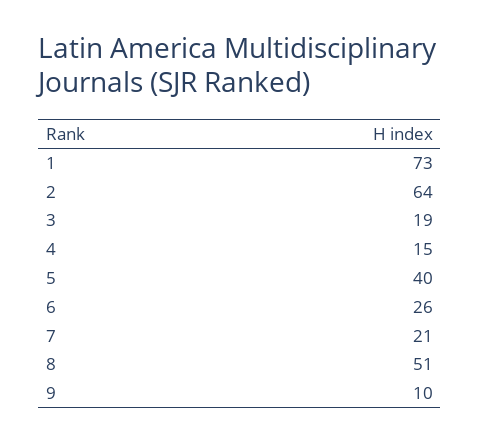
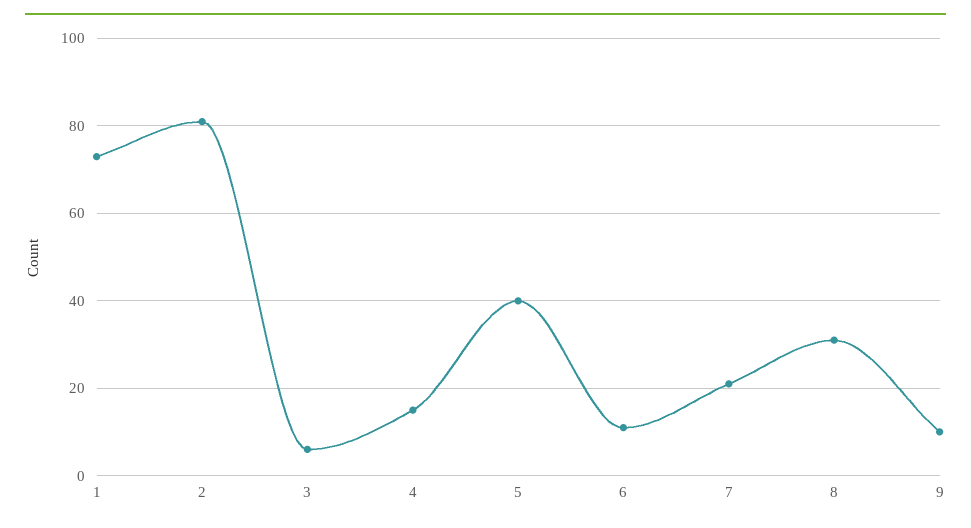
  {
    "1": 73,
-   "2": 64,
+   "2": 80,
-   "3": 19,
+   "3": 5,
    "4": 15,
    "5": 40,
-   "6": 26,
+   "6": 10,
    "7": 21,
-   "8": 51,
+   "8": 30,
    "9": 10
  }

